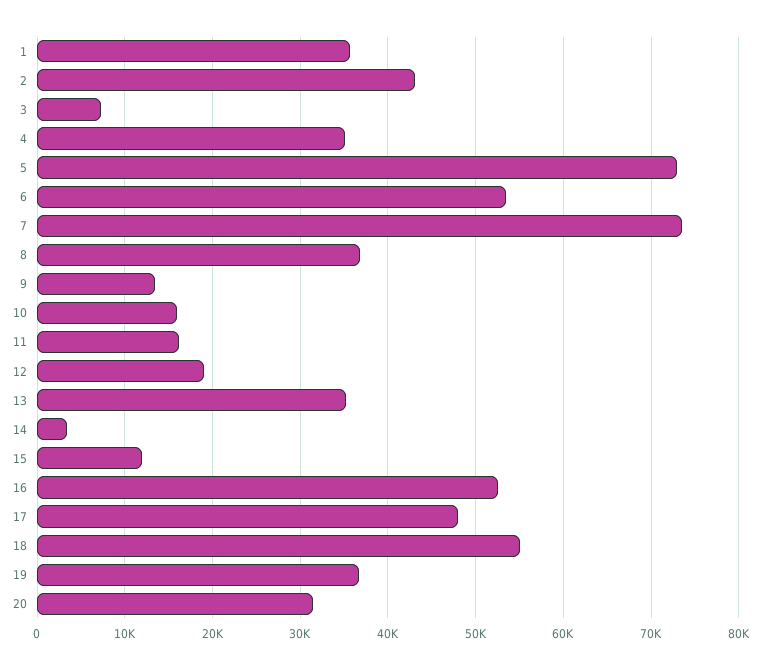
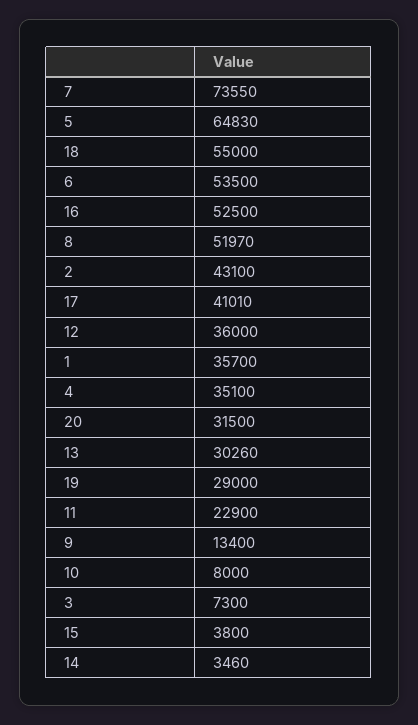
  {
    "1": 35700,
    "2": 43100,
    "3": 7300,
    "4": 35100,
-   "5": 73000,
+   "5": 64830,
    "6": 53500,
    "7": 73550,
-   "8": 37000,
+   "8": 51970,
    "9": 13400,
-   "10": 16000,
+   "10": 8000,
-   "11": 16000,
+   "11": 22900,
-   "12": 19000,
+   "12": 36000,
-   "13": 35000,
+   "13": 30260,
    "14": 3460,
-   "15": 12000,
+   "15": 3800,
    "16": 52500,
-   "17": 48000,
+   "17": 41010,
    "18": 55000,
-   "19": 37000,
+   "19": 29000,
    "20": 31500
  }

